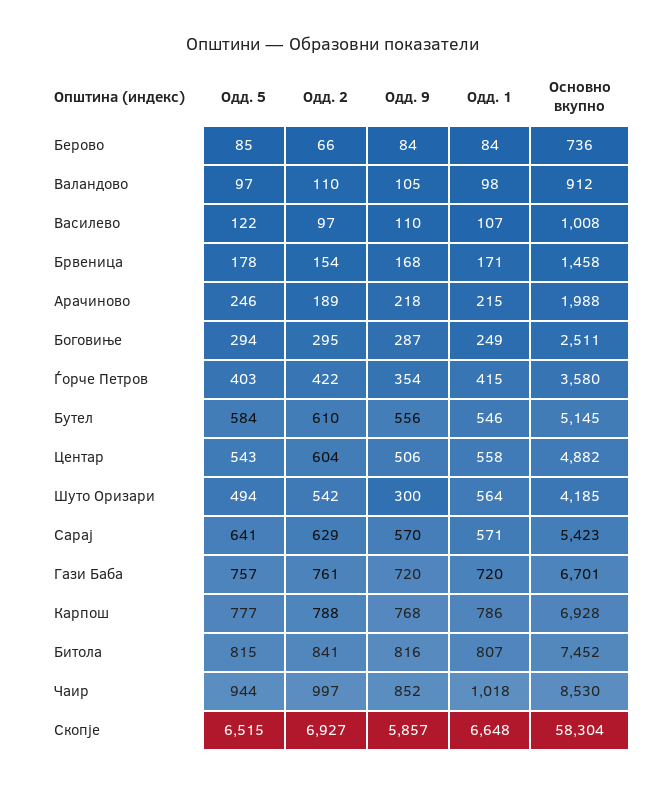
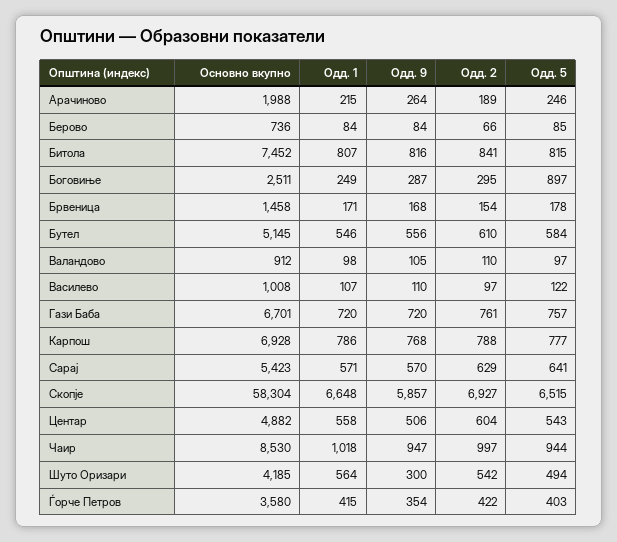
  {
    "Одд. 5": {
      "Берово": 85,
      "Валандово": 97,
      "Василево": 122,
      "Брвеница": 178,
      "Арачиново": 246,
-     "Боговиње": 294,
+     "Боговиње": 897,
      "Ѓорче Петров": 403,
      "Бутел": 584,
      "Центар": 543,
      "Шуто Оризари": 494,
      "Сарај": 641,
      "Гази Баба": 757,
      "Карпош": 777,
      "Битола": 815,
      "Чаир": 944,
      "Скопје": 6515
    },
    "Одд. 2": {
      "Берово": 66,
      "Валандово": 110,
      "Василево": 97,
      "Брвеница": 154,
      "Арачиново": 189,
      "Боговиње": 295,
      "Ѓорче Петров": 422,
      "Бутел": 610,
      "Центар": 604,
      "Шуто Оризари": 542,
      "Сарај": 629,
      "Гази Баба": 761,
      "Карпош": 788,
      "Битола": 841,
      "Чаир": 997,
      "Скопје": 6927
    },
    "Одд. 9": {
      "Берово": 84,
      "Валандово": 105,
      "Василево": 110,
      "Брвеница": 168,
-     "Арачиново": 218,
+     "Арачиново": 264,
      "Боговиње": 287,
      "Ѓорче Петров": 354,
      "Бутел": 556,
      "Центар": 506,
      "Шуто Оризари": 300,
      "Сарај": 570,
      "Гази Баба": 720,
      "Карпош": 768,
      "Битола": 816,
-     "Чаир": 852,
+     "Чаир": 947,
      "Скопје": 5857
    },
    "Одд. 1": {
      "Берово": 84,
      "Валандово": 98,
      "Василево": 107,
      "Брвеница": 171,
      "Арачиново": 215,
      "Боговиње": 249,
      "Ѓорче Петров": 415,
      "Бутел": 546,
      "Центар": 558,
      "Шуто Оризари": 564,
      "Сарај": 571,
      "Гази Баба": 720,
      "Карпош": 786,
      "Битола": 807,
      "Чаир": 1018,
      "Скопје": 6648
    },
    "Основно вкупно": {
      "Берово": 736,
      "Валандово": 912,
      "Василево": 1008,
      "Брвеница": 1458,
      "Арачиново": 1988,
      "Боговиње": 2511,
      "Ѓорче Петров": 3580,
      "Бутел": 5145,
      "Центар": 4882,
      "Шуто Оризари": 4185,
      "Сарај": 5423,
      "Гази Баба": 6701,
      "Карпош": 6928,
      "Битола": 7452,
      "Чаир": 8530,
      "Скопје": 58304
    }
  }

